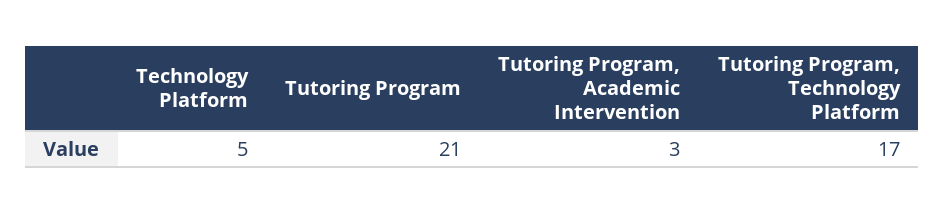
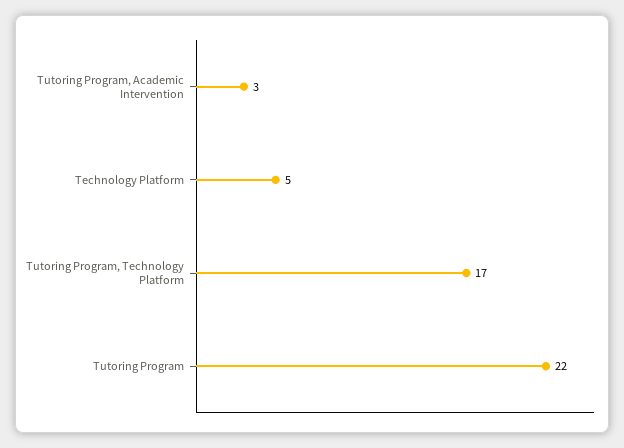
  {
    "Technology Platform": 5,
-   "Tutoring Program": 21,
+   "Tutoring Program": 22,
    "Tutoring Program, Academic Intervention": 3,
    "Tutoring Program, Technology Platform": 17
  }

